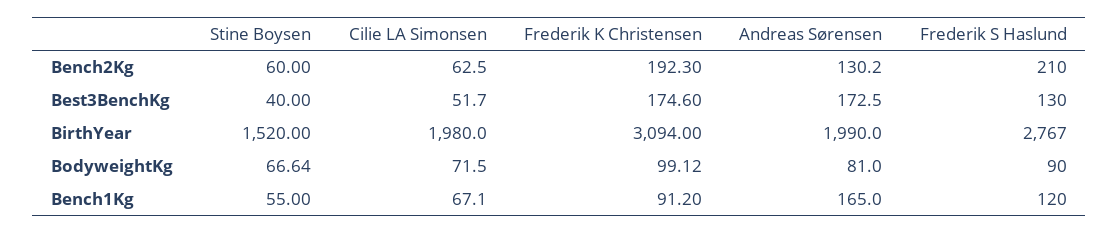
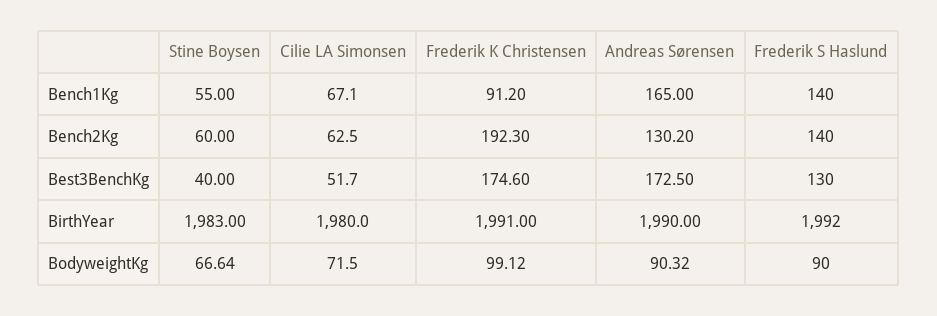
  {
    "Stine Boysen": {
      "Bench2Kg": 60,
      "Best3BenchKg": 40,
-     "BirthYear": 1520,
+     "BirthYear": 1983,
      "BodyweightKg": 66.64,
      "Bench1Kg": 55
    },
    "Cilie LA Simonsen": {
      "Bench2Kg": 62.5,
      "Best3BenchKg": 51.7,
      "BirthYear": 1980,
      "BodyweightKg": 71.5,
      "Bench1Kg": 67.1
    },
    "Frederik K Christensen": {
      "Bench2Kg": 192.3,
      "Best3BenchKg": 174.6,
-     "BirthYear": 3094,
+     "BirthYear": 1991,
      "BodyweightKg": 99.12,
      "Bench1Kg": 91.2
    },
    "Andreas Sørensen": {
      "Bench2Kg": 130.2,
      "Best3BenchKg": 172.5,
      "BirthYear": 1990,
-     "BodyweightKg": 81,
+     "BodyweightKg": 90.32,
      "Bench1Kg": 165
    },
    "Frederik S Haslund": {
-     "Bench2Kg": 210,
+     "Bench2Kg": 140,
      "Best3BenchKg": 130,
-     "BirthYear": 2767,
+     "BirthYear": 1992,
      "BodyweightKg": 90,
-     "Bench1Kg": 120
+     "Bench1Kg": 140
    }
  }

